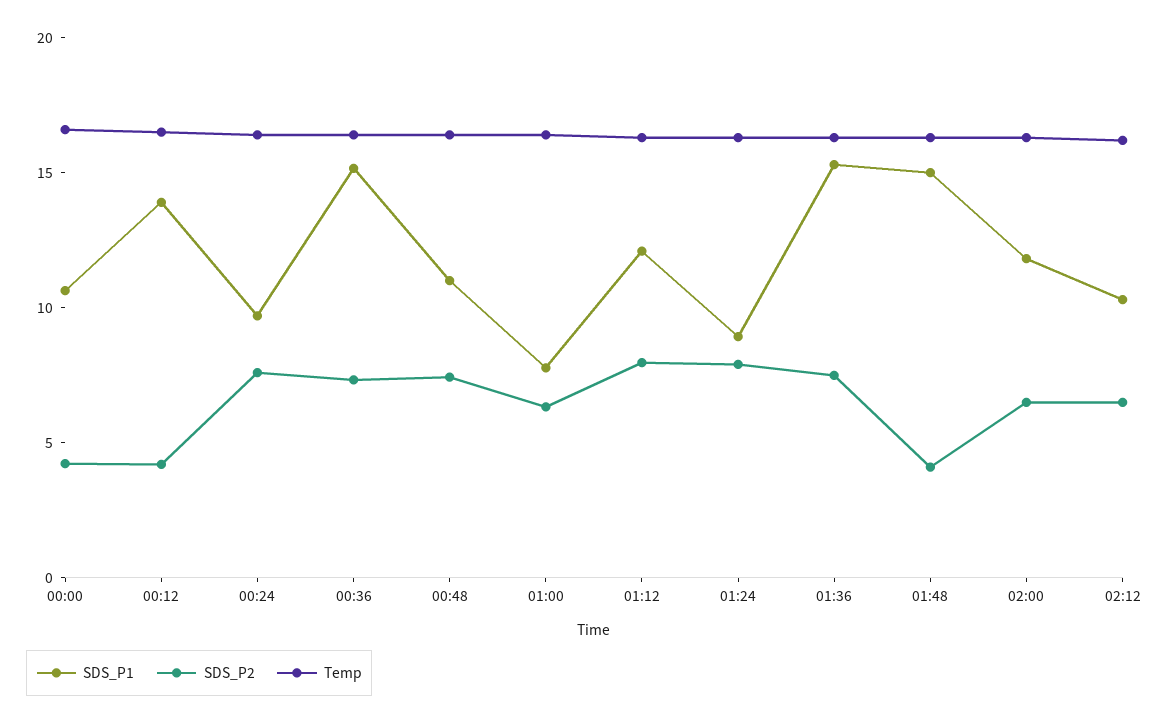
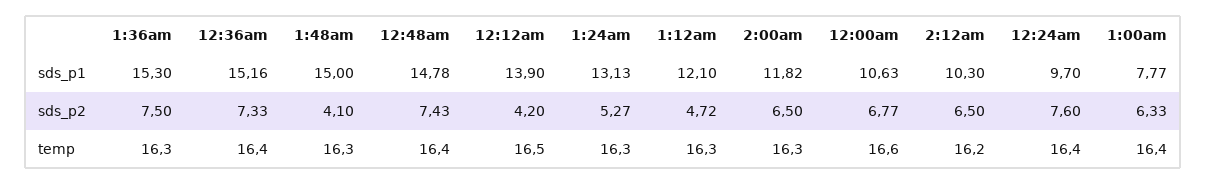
  {
    "SDS_P1": {
      "00:00": 10.63,
      "00:12": 13.9,
      "00:24": 9.7,
      "00:36": 15.16,
-     "00:48": 11,
+     "00:48": 14.78,
      "01:00": 7.77,
      "01:12": 12.1,
-     "01:24": 9,
+     "01:24": 13.13,
      "01:36": 15.3,
      "01:48": 15,
      "02:00": 11.82,
      "02:12": 10.3
    },
    "SDS_P2": {
-     "00:00": 4,
+     "00:00": 6.77,
      "00:12": 4.2,
      "00:24": 7.6,
      "00:36": 7.33,
      "00:48": 7.43,
      "01:00": 6.33,
-     "01:12": 8,
+     "01:12": 4.72,
-     "01:24": 8,
+     "01:24": 5.27,
      "01:36": 7.5,
      "01:48": 4.1,
      "02:00": 6.5,
      "02:12": 6.5
    },
    "Temp": {
      "00:00": 16.6,
      "00:12": 16.5,
      "00:24": 16.4,
      "00:36": 16.4,
      "00:48": 16.4,
      "01:00": 16.4,
      "01:12": 16.3,
      "01:24": 16.3,
      "01:36": 16.3,
      "01:48": 16.3,
      "02:00": 16.3,
      "02:12": 16.2
    }
  }

